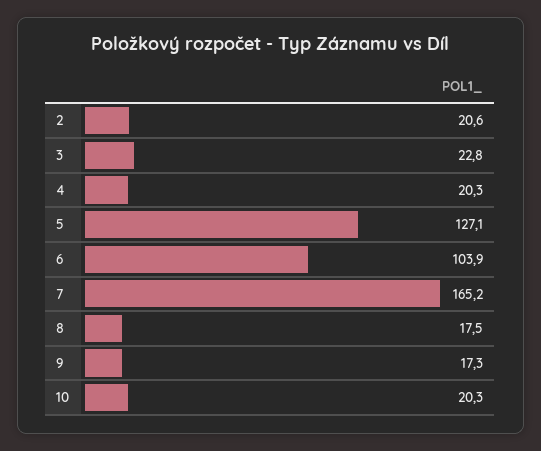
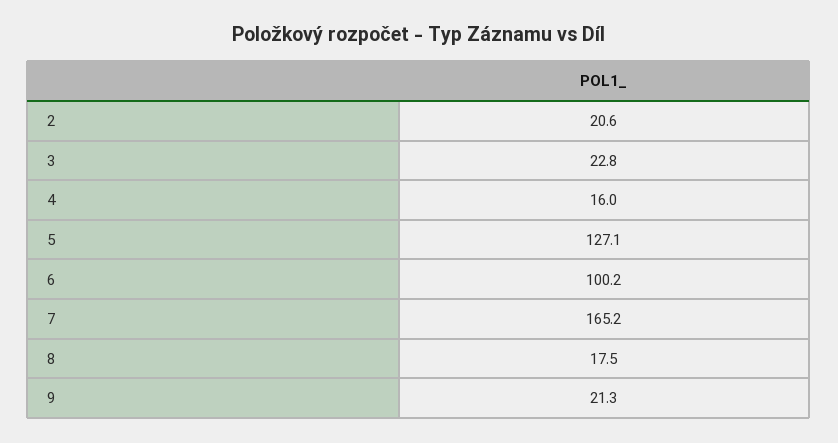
  {
    "2": 20.6,
    "3": 22.8,
-   "4": 20.3,
+   "4": 16,
    "5": 127.1,
-   "6": 103.9,
+   "6": 100.2,
    "7": 165.2,
    "8": 17.5,
-   "9": 17.3,
+   "9": 21.3
-   "10": 20.3
  }

